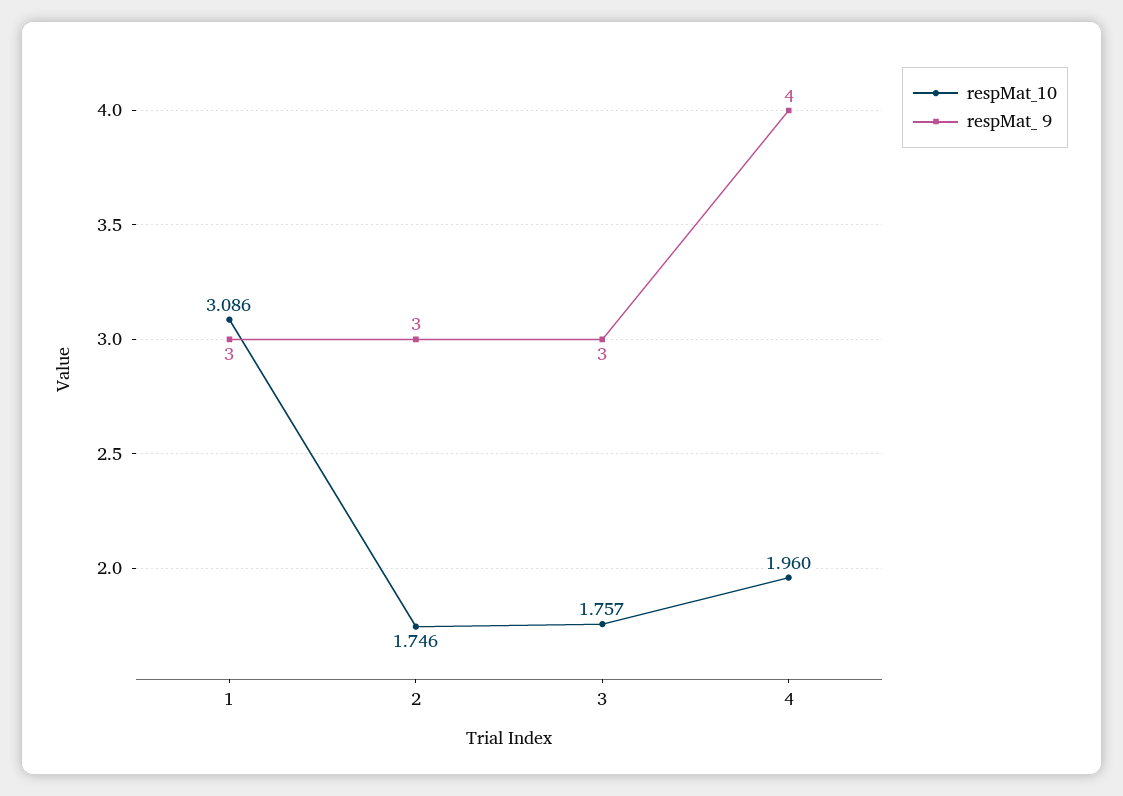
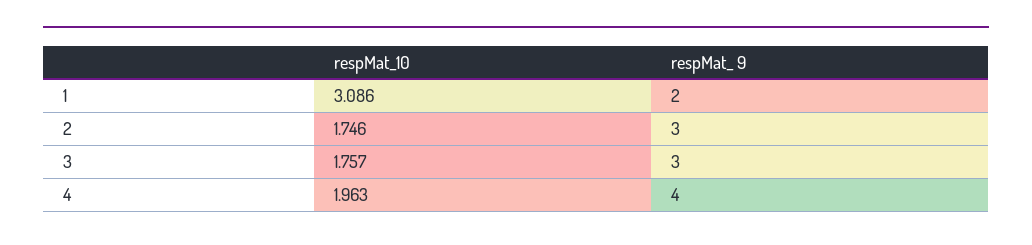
  {
    "respMat_10": {
      "1": 3.086,
      "2": 1.746,
      "3": 1.757,
-     "4": 1.96
+     "4": 1.963
    },
    "respMat_ 9": {
-     "1": 3,
+     "1": 2,
      "2": 3,
      "3": 3,
      "4": 4
    }
  }

